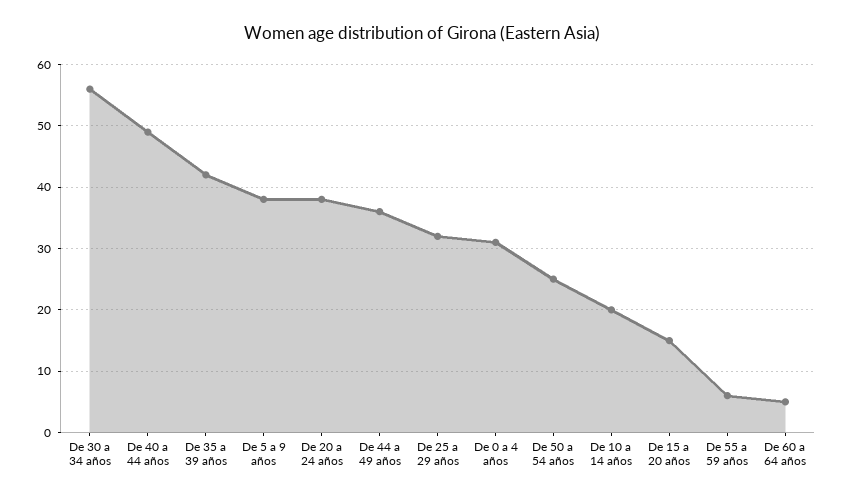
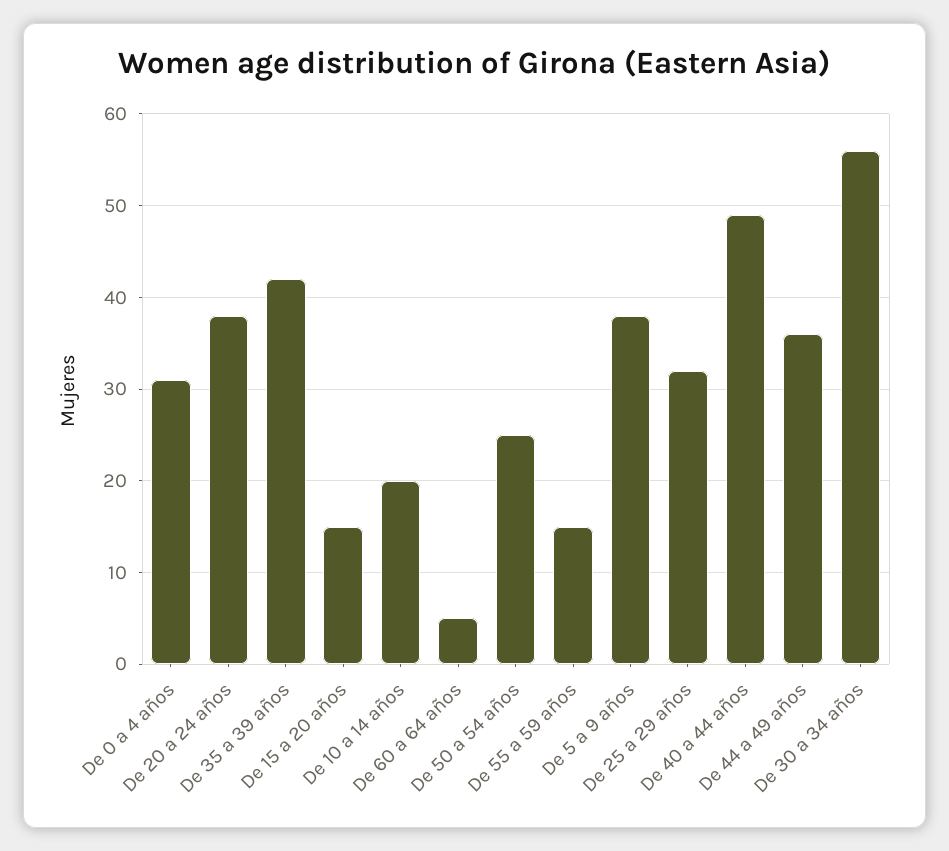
  {
    "De 30 a 34 años": 56,
    "De 40 a 44 años": 49,
    "De 35 a 39 años": 42,
    "De 5 a 9 años": 38,
    "De 20 a 24 años": 38,
    "De 44 a 49 años": 36,
    "De 25 a 29 años": 32,
    "De 0 a 4 años": 31,
    "De 50 a 54 años": 25,
    "De 10 a 14 años": 20,
    "De 15 a 20 años": 15,
-   "De 55 a 59 años": 6,
+   "De 55 a 59 años": 15,
    "De 60 a 64 años": 5
  }

